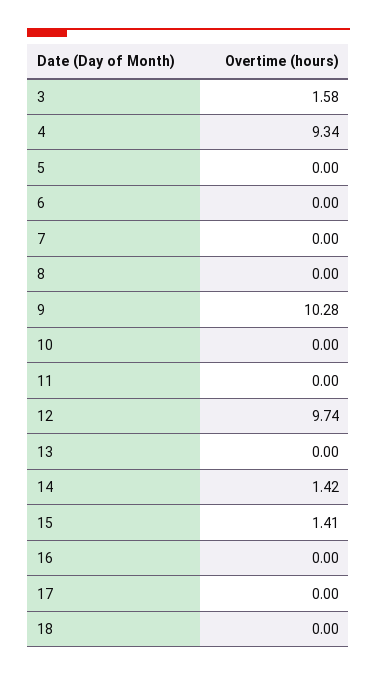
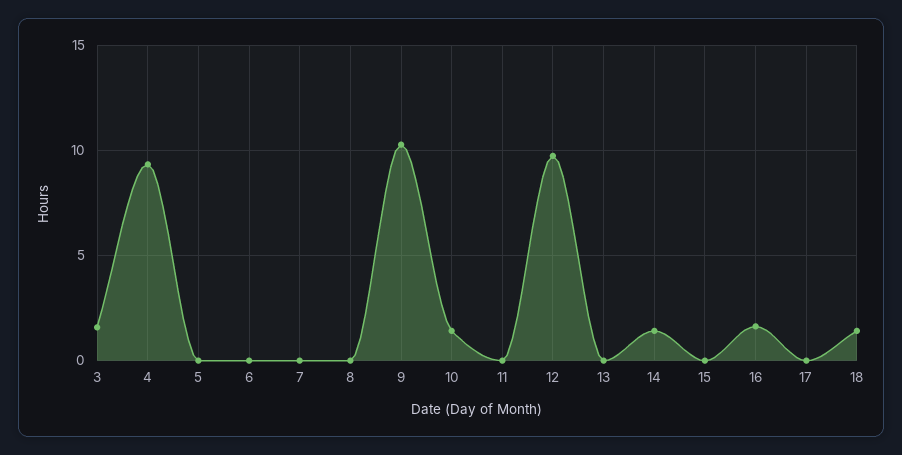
  {
    "3": 1.58,
    "4": 9.34,
    "5": 0,
    "6": 0,
    "7": 0,
    "8": 0,
    "9": 10.28,
-   "10": 0,
+   "10": 1.5,
    "11": 0,
    "12": 9.74,
    "13": 0,
    "14": 1.42,
-   "15": 1.41,
+   "15": 0,
-   "16": 0,
+   "16": 1.5,
    "17": 0,
-   "18": 0
+   "18": 1.5
  }

